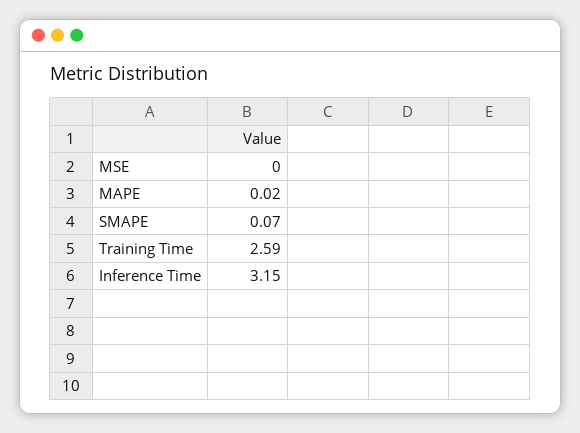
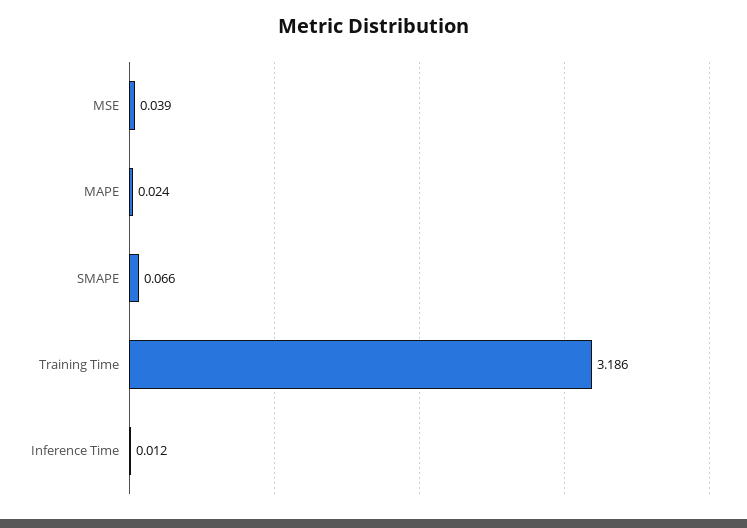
  {
-   "MSE": 0,
+   "MSE": 0.039,
    "MAPE": 0.024,
    "SMAPE": 0.066,
-   "Training Time": 2.59,
+   "Training Time": 3.186,
-   "Inference Time": 3.15
+   "Inference Time": 0.012
  }

